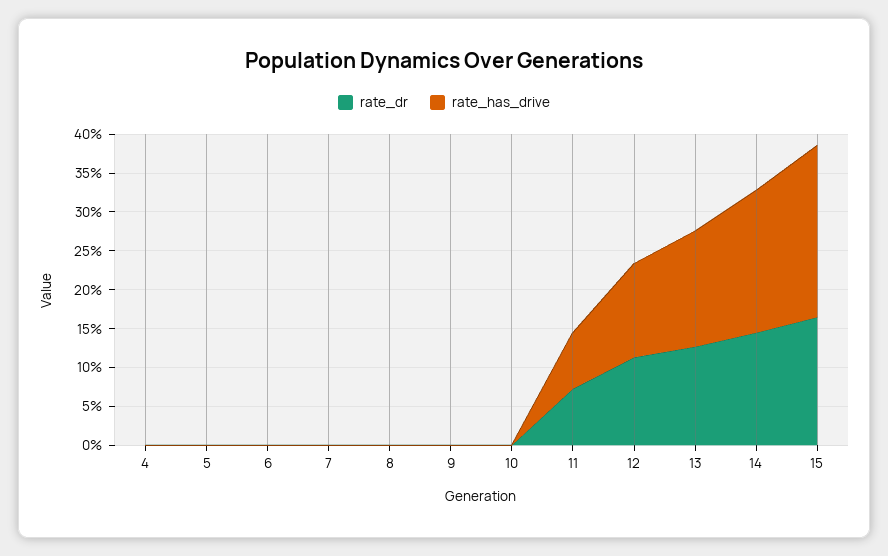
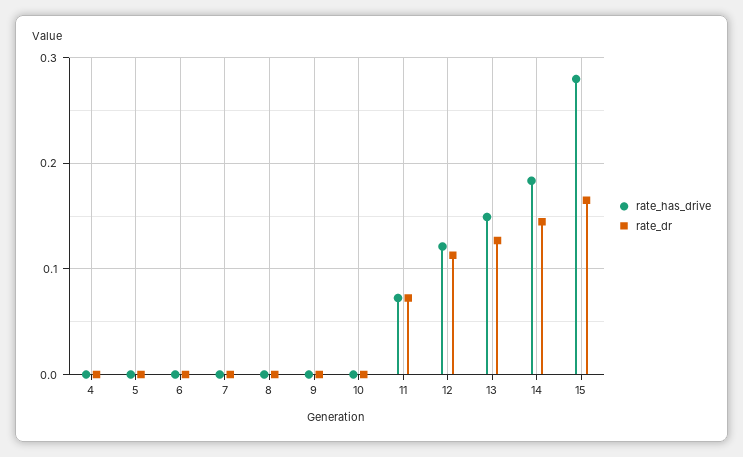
  {
    "rate_dr": {
      "4": 0,
      "5": 0,
      "6": 0,
      "7": 0,
      "8": 0,
      "9": 0,
      "10": 0,
      "11": 0.07,
      "12": 0.11,
      "13": 0.13,
      "14": 0.14,
      "15": 0.16
    },
    "rate_has_drive": {
      "4": 0,
      "5": 0,
      "6": 0,
      "7": 0,
      "8": 0,
      "9": 0,
      "10": 0,
      "11": 0.07,
      "12": 0.12,
      "13": 0.15,
      "14": 0.18,
-     "15": 0.225
+     "15": 0.28
    }
  }

